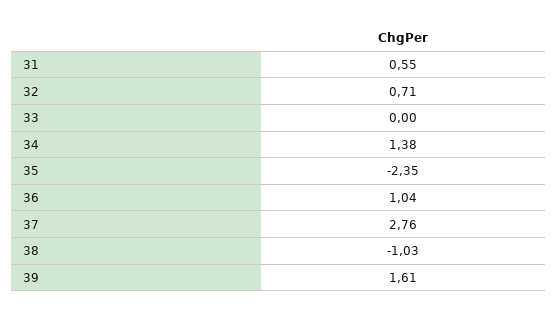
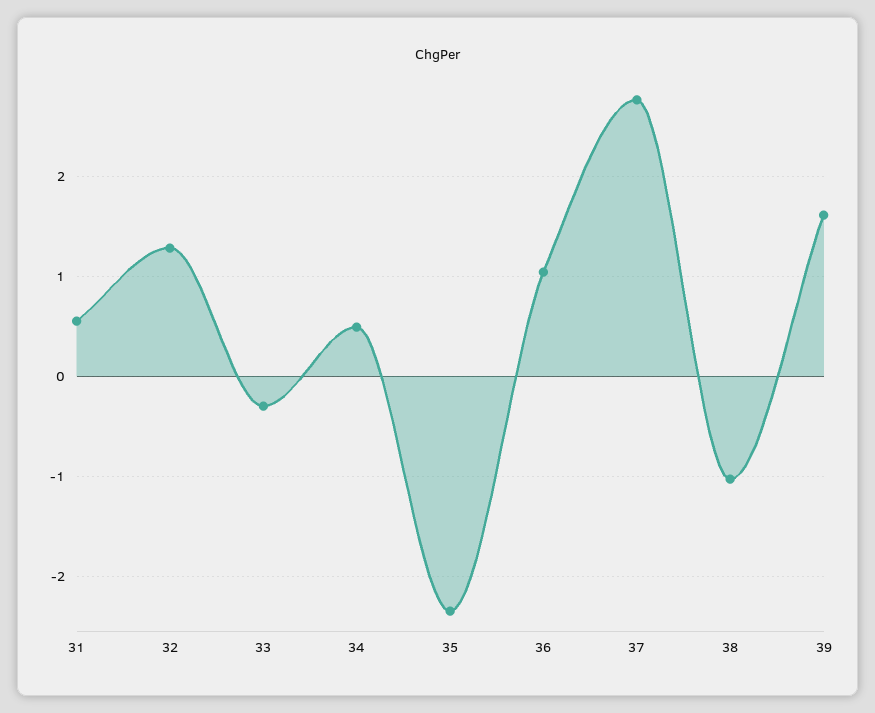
  {
    "31": 0.55,
-   "32": 0.71,
+   "32": 1.3,
-   "33": 0,
+   "33": -0.3,
-   "34": 1.38,
+   "34": 0.5,
    "35": -2.35,
    "36": 1.04,
    "37": 2.76,
    "38": -1.03,
    "39": 1.61
  }

